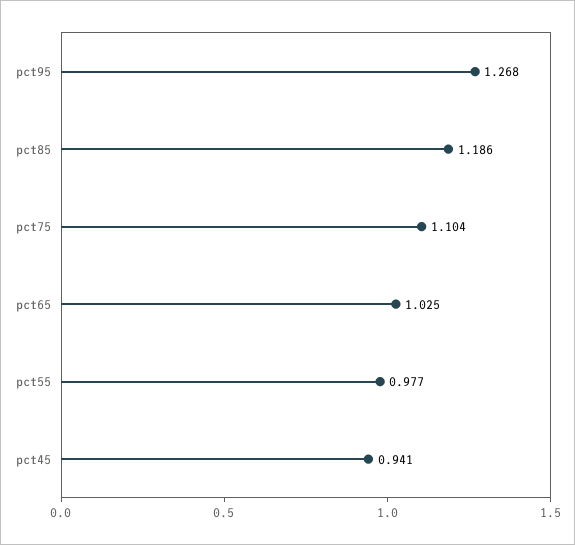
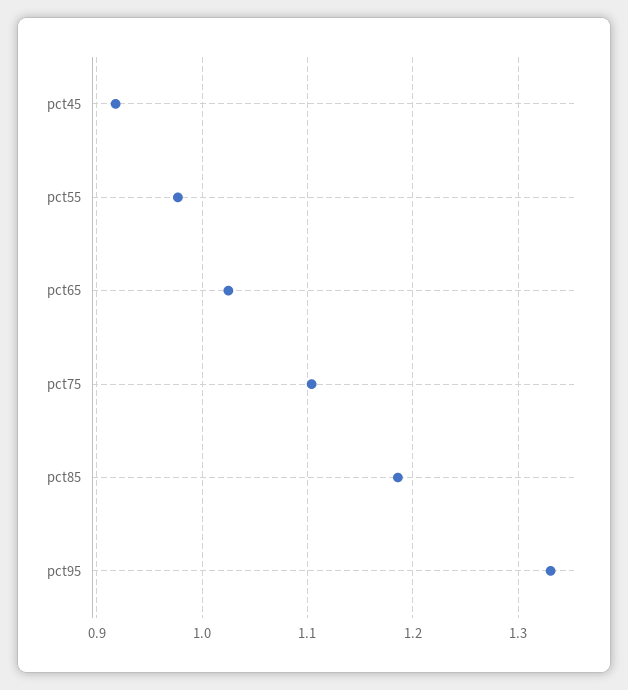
  {
-   "pct95": 1.268,
+   "pct95": 1.33,
    "pct85": 1.186,
    "pct75": 1.104,
    "pct65": 1.025,
    "pct55": 0.977,
-   "pct45": 0.941
+   "pct45": 0.92
  }

